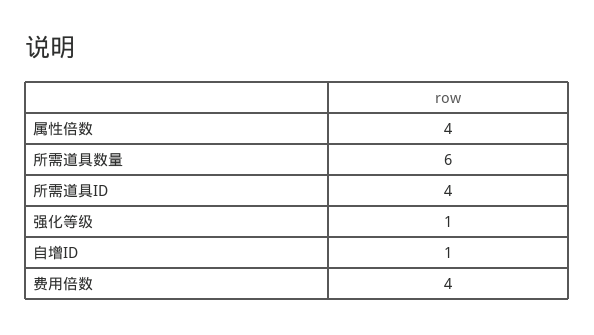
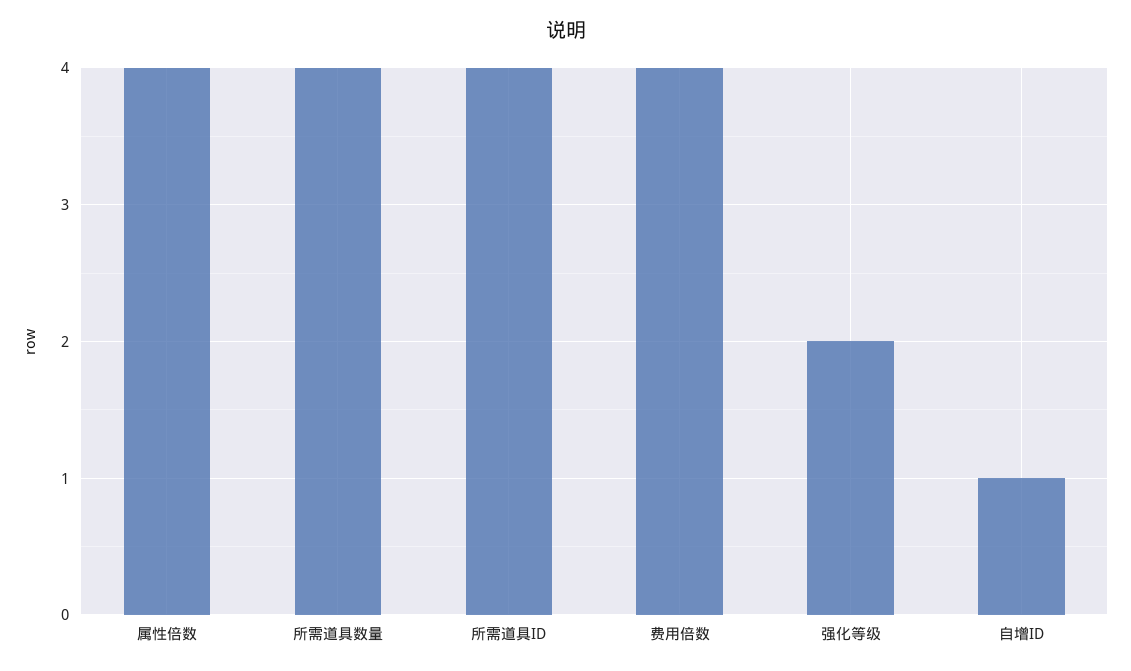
  {
    "属性倍数": 4,
-   "所需道具数量": 6,
+   "所需道具数量": 4,
    "所需道具ID": 4,
-   "强化等级": 1,
+   "强化等级": 2,
    "自增ID": 1,
    "费用倍数": 4
  }

